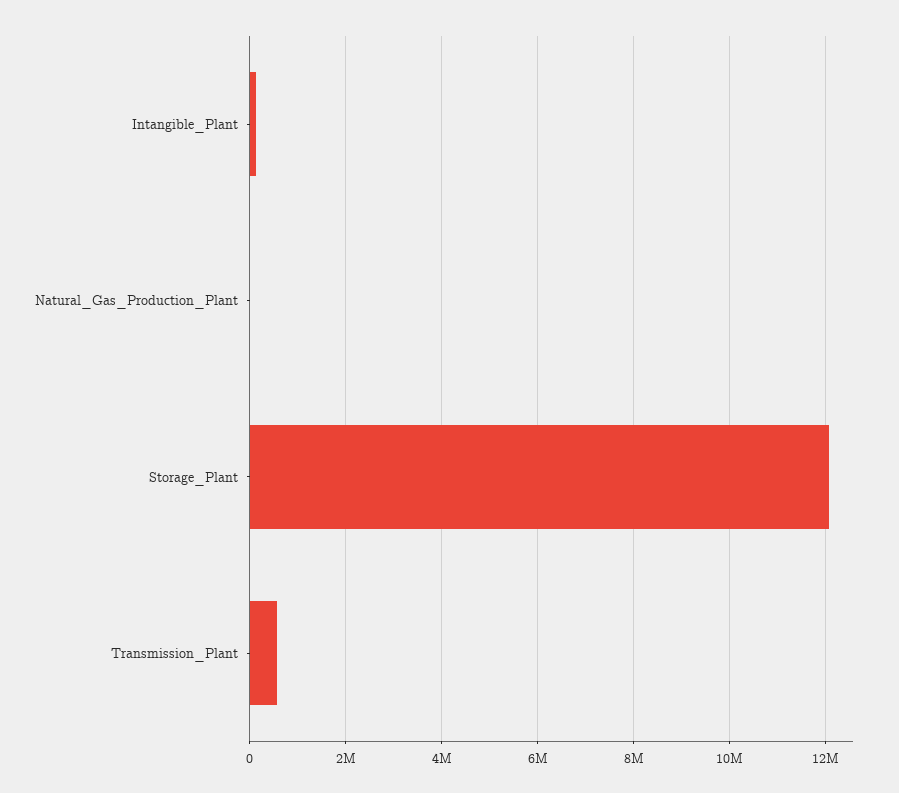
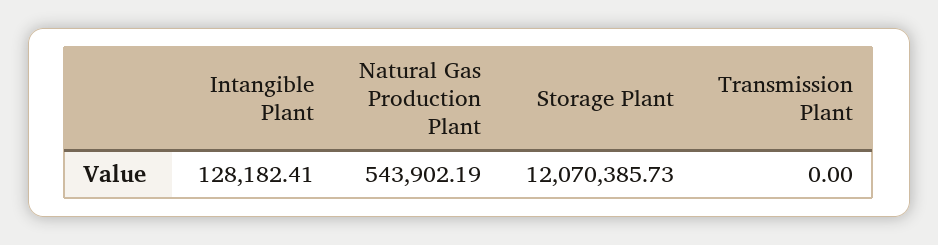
  {
    "Intangible_Plant": 128182.41,
-   "Natural_Gas_Production_Plant": 0,
+   "Natural_Gas_Production_Plant": 543902.19,
    "Storage_Plant": 12070385.73,
-   "Transmission_Plant": 600000
+   "Transmission_Plant": 0
  }

